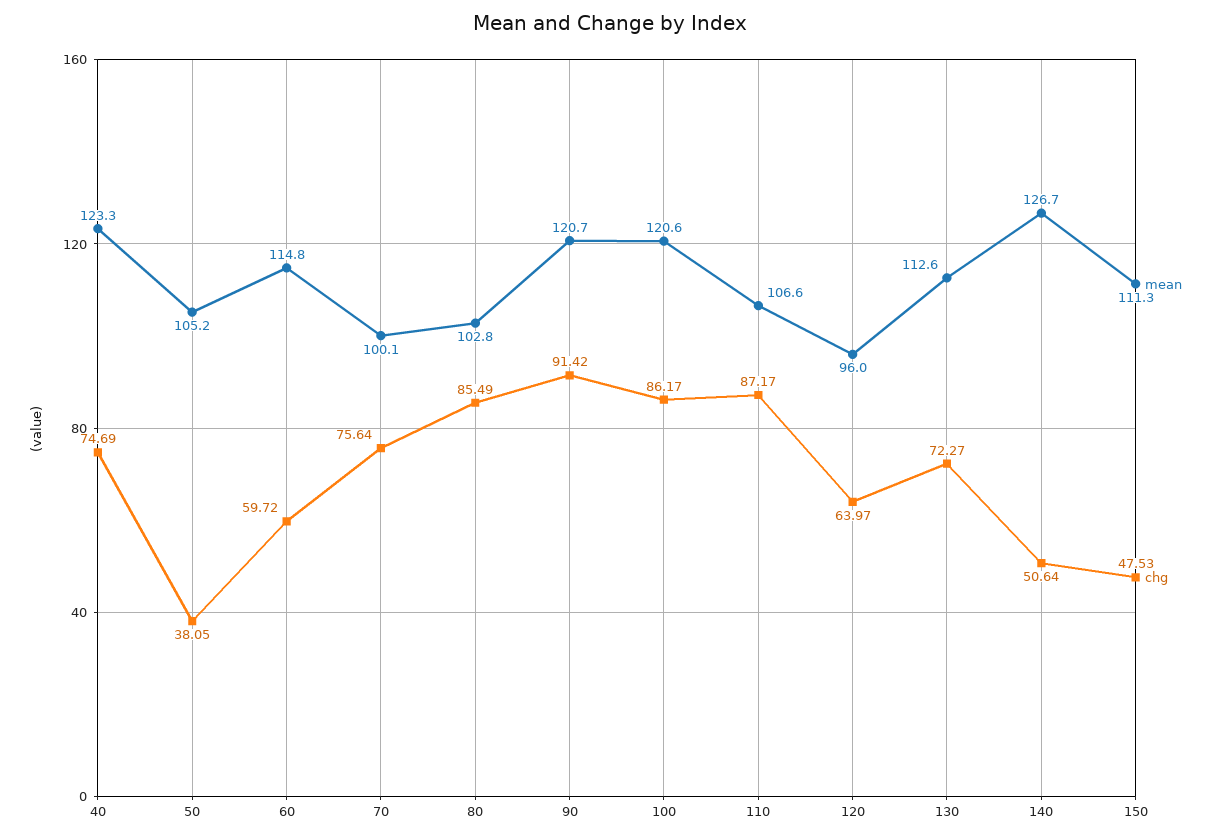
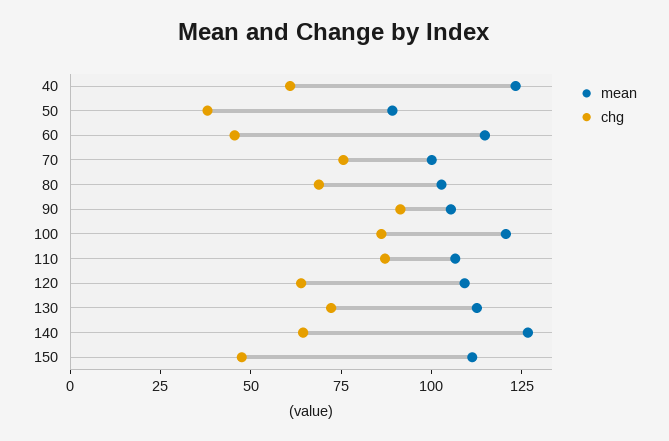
  {
    "mean": {
      "40": 123.3,
-     "50": 105.2,
+     "50": 90,
      "60": 114.8,
      "70": 100.1,
      "80": 102.8,
-     "90": 120.7,
+     "90": 105,
      "100": 120.6,
      "110": 106.6,
-     "120": 96,
+     "120": 110,
      "130": 112.6,
      "140": 126.7,
      "150": 111.3
    },
    "chg": {
-     "40": 74.69,
+     "40": 60,
      "50": 38.05,
-     "60": 59.72,
+     "60": 45,
      "70": 75.64,
-     "80": 85.49,
+     "80": 70,
      "90": 91.42,
      "100": 86.17,
      "110": 87.17,
      "120": 63.97,
      "130": 72.27,
-     "140": 50.64,
+     "140": 65,
      "150": 47.53
    }
  }

